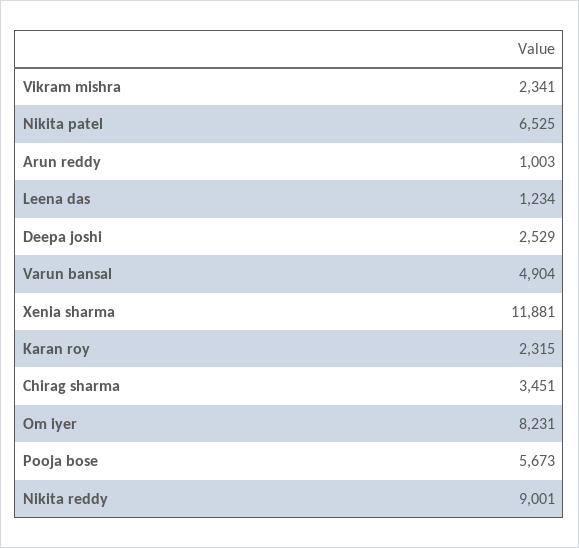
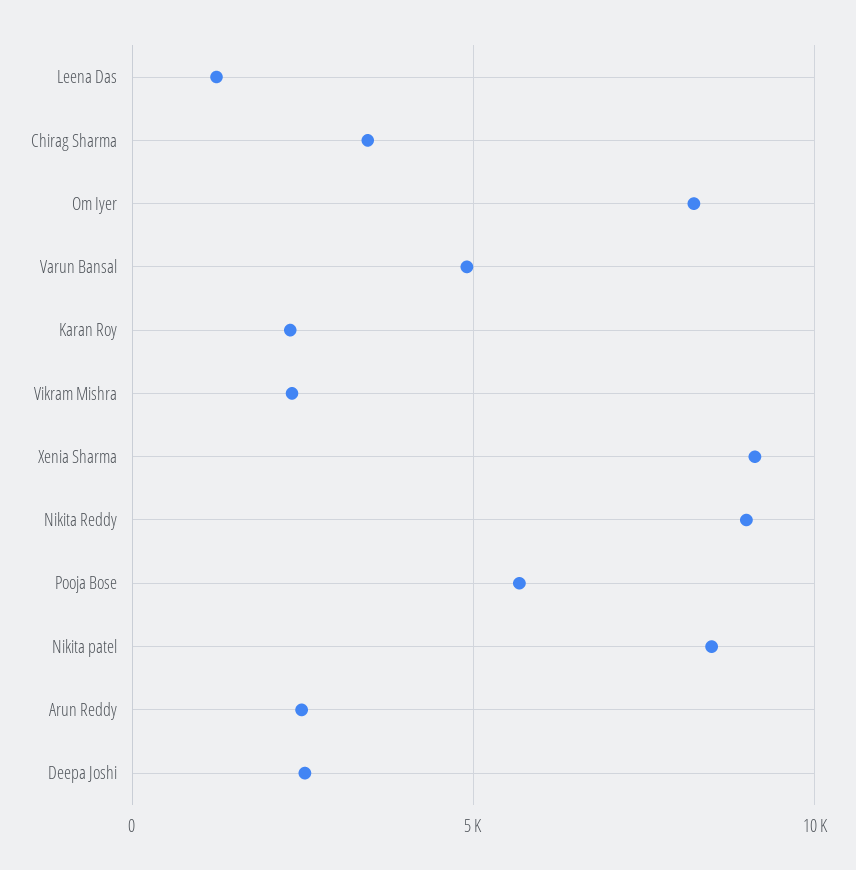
  {
    "Vikram mishra": 2341,
-   "Nikita patel": 6525,
+   "Nikita patel": 8500,
-   "Arun reddy": 1003,
+   "Arun reddy": 2500,
    "Leena das": 1234,
    "Deepa joshi": 2529,
    "Varun bansal": 4904,
-   "Xenia sharma": 11881,
+   "Xenia sharma": 9000,
    "Karan roy": 2315,
    "Chirag sharma": 3451,
    "Om iyer": 8231,
    "Pooja bose": 5673,
    "Nikita reddy": 9001
  }

